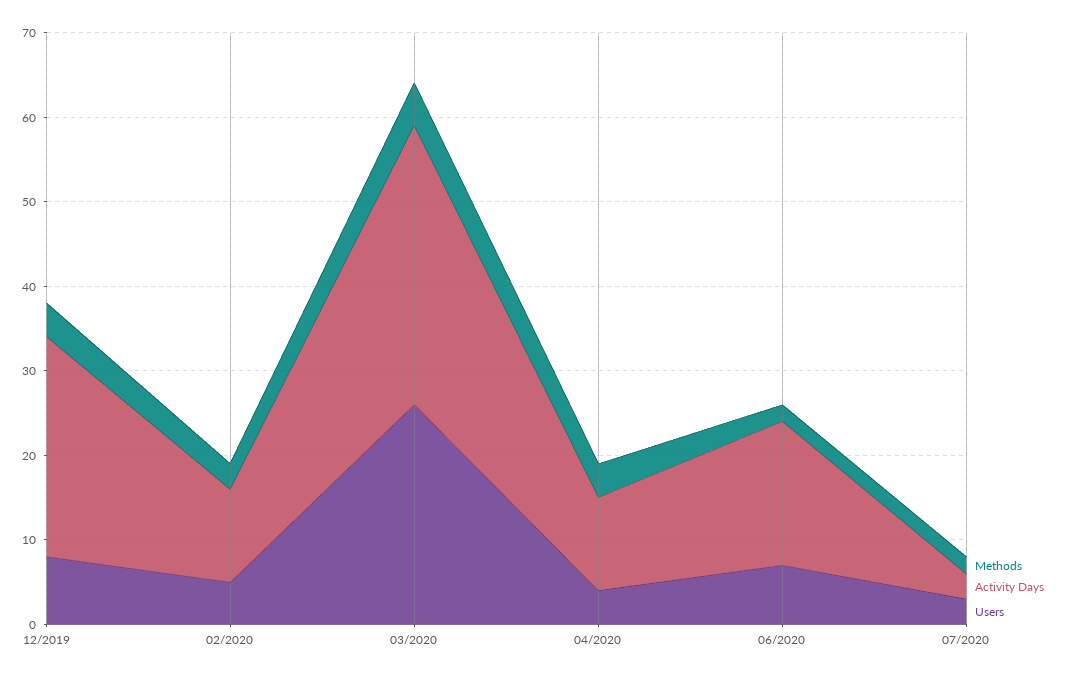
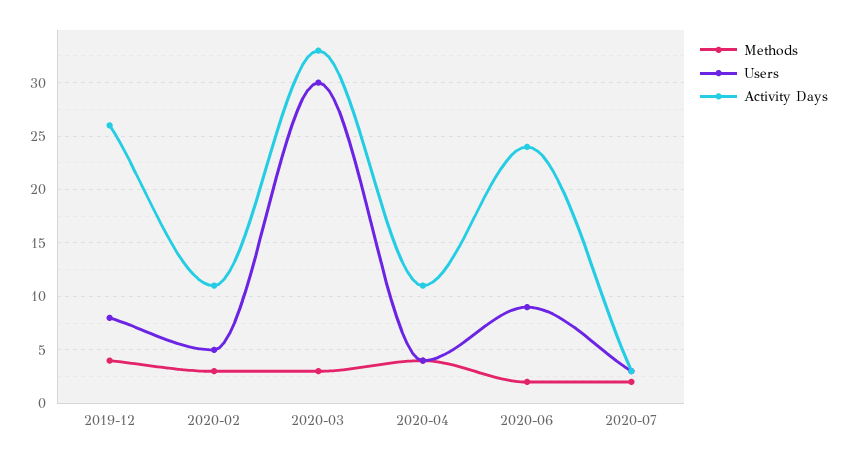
  {
    "Methods": {
      "12/2019": 4,
      "02/2020": 3,
-     "03/2020": 5,
+     "03/2020": 3,
      "04/2020": 4,
      "06/2020": 2,
      "07/2020": 2
    },
    "Activity Days": {
      "12/2019": 26,
      "02/2020": 11,
      "03/2020": 33,
      "04/2020": 11,
-     "06/2020": 17,
+     "06/2020": 24,
      "07/2020": 3
    },
    "Users": {
      "12/2019": 8,
      "02/2020": 5,
-     "03/2020": 26,
+     "03/2020": 30,
      "04/2020": 4,
-     "06/2020": 7,
+     "06/2020": 9,
      "07/2020": 3
    }
  }

